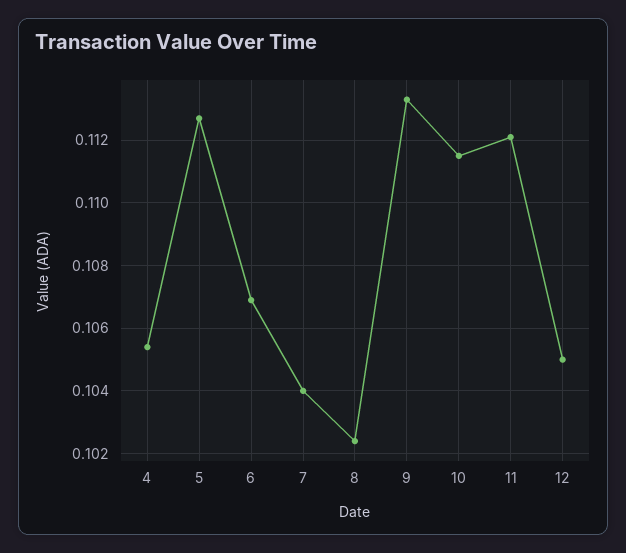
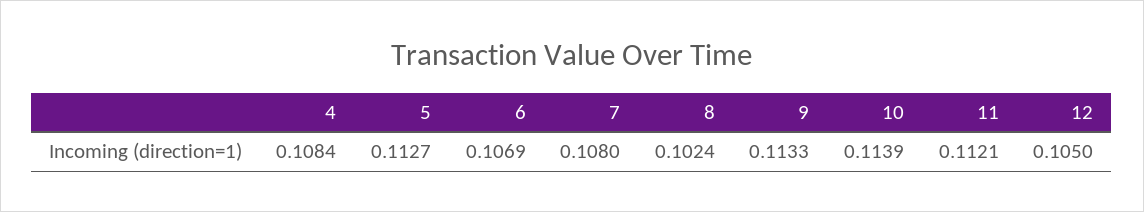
  {
-   "4": 0.1055,
+   "4": 0.1084,
    "5": 0.1127,
    "6": 0.1069,
-   "7": 0.104,
+   "7": 0.108,
    "8": 0.1024,
    "9": 0.1133,
-   "10": 0.1115,
+   "10": 0.1139,
    "11": 0.1121,
    "12": 0.105
  }

